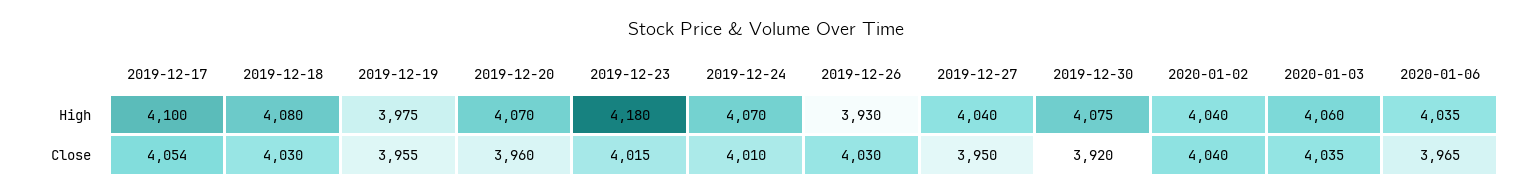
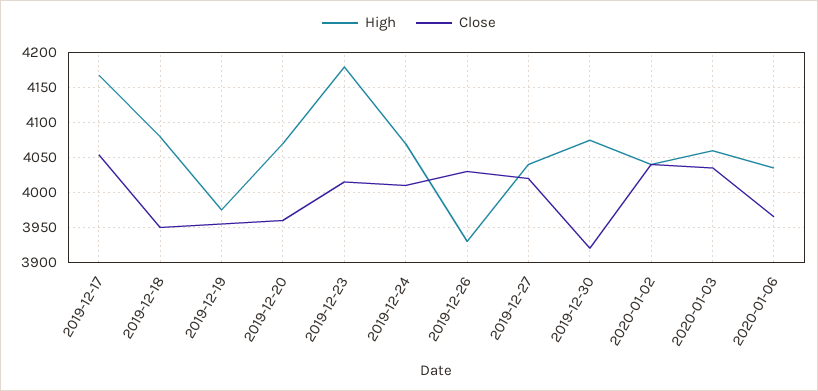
  {
    "High": {
-     "2019-12-17": 4100,
+     "2019-12-17": 4170,
      "2019-12-18": 4080,
      "2019-12-19": 3975,
      "2019-12-20": 4070,
      "2019-12-23": 4180,
      "2019-12-24": 4070,
      "2019-12-26": 3930,
      "2019-12-27": 4040,
      "2019-12-30": 4075,
      "2020-01-02": 4040,
      "2020-01-03": 4060,
      "2020-01-06": 4035
    },
    "Close": {
      "2019-12-17": 4054,
-     "2019-12-18": 4030,
+     "2019-12-18": 3950,
      "2019-12-19": 3955,
      "2019-12-20": 3960,
      "2019-12-23": 4015,
      "2019-12-24": 4010,
      "2019-12-26": 4030,
-     "2019-12-27": 3950,
+     "2019-12-27": 4020,
      "2019-12-30": 3920,
      "2020-01-02": 4040,
      "2020-01-03": 4035,
      "2020-01-06": 3965
    }
  }

